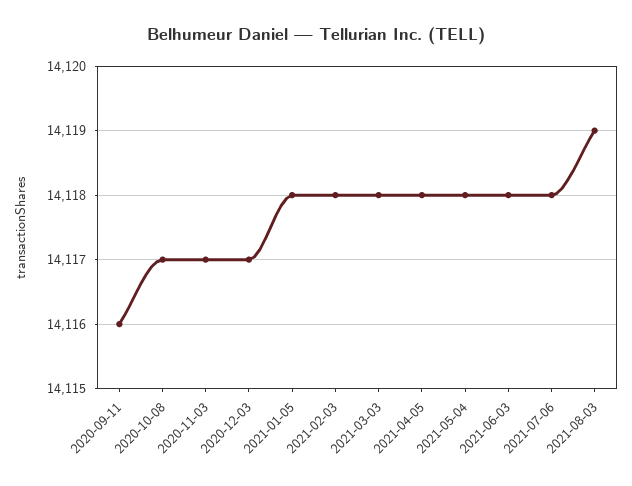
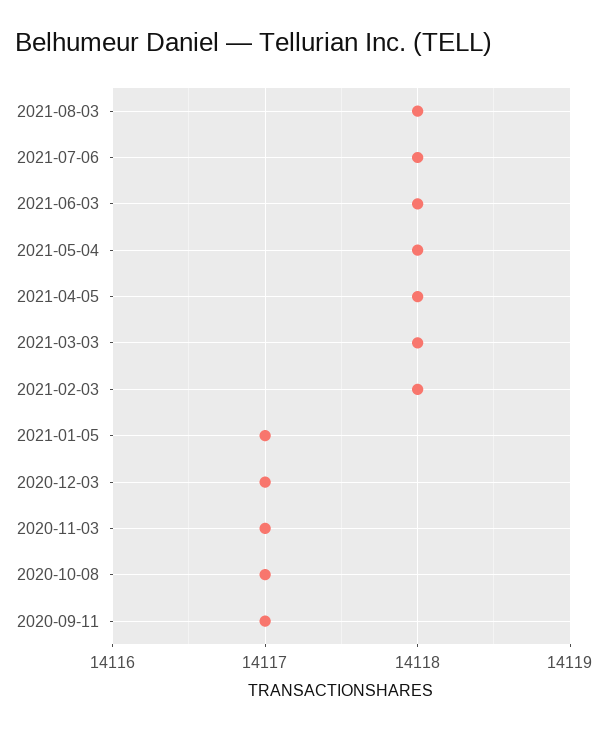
  {
-   "2020-09-11": 14116,
+   "2020-09-11": 14117,
    "2020-10-08": 14117,
    "2020-11-03": 14117,
    "2020-12-03": 14117,
-   "2021-01-05": 14118,
+   "2021-01-05": 14117,
    "2021-02-03": 14118,
    "2021-03-03": 14118,
    "2021-04-05": 14118,
    "2021-05-04": 14118,
    "2021-06-03": 14118,
    "2021-07-06": 14118,
-   "2021-08-03": 14119
+   "2021-08-03": 14118
  }

